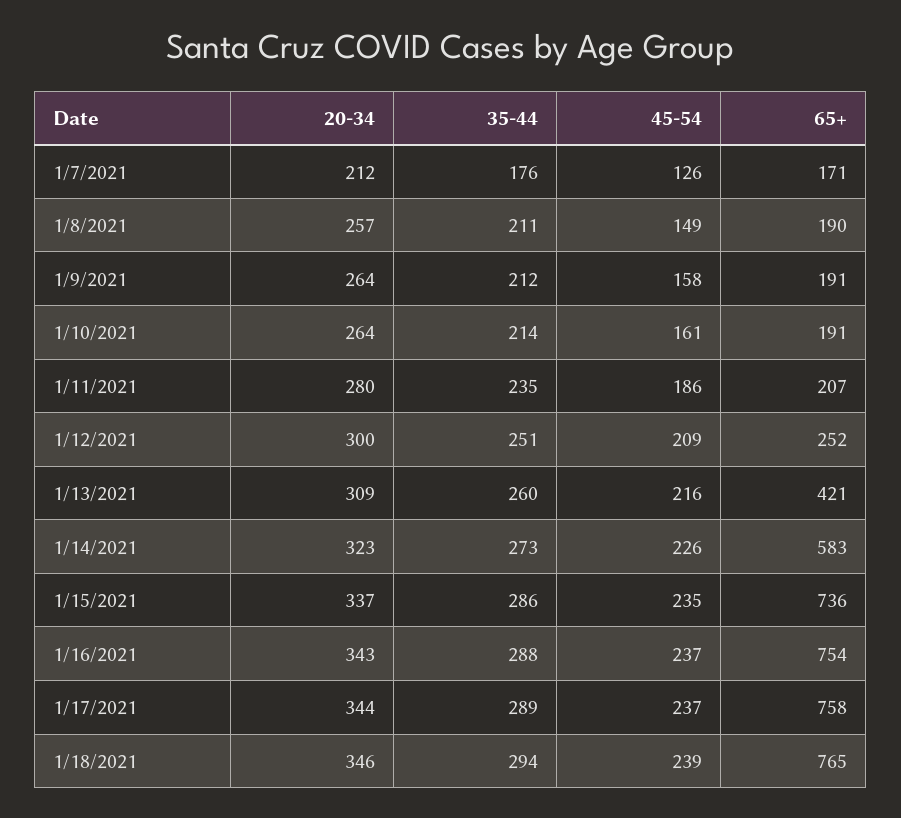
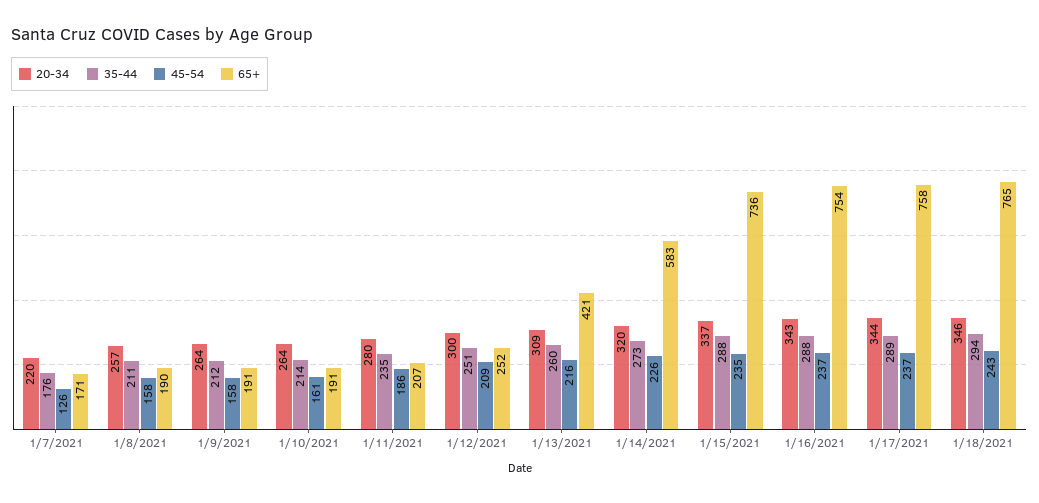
  {
    "20-34": {
-     "1/7/2021": 212,
+     "1/7/2021": 220,
      "1/8/2021": 257,
      "1/9/2021": 264,
      "1/10/2021": 264,
      "1/11/2021": 280,
      "1/12/2021": 300,
      "1/13/2021": 309,
-     "1/14/2021": 323,
+     "1/14/2021": 320,
      "1/15/2021": 337,
      "1/16/2021": 343,
      "1/17/2021": 344,
      "1/18/2021": 346
    },
    "35-44": {
      "1/7/2021": 176,
      "1/8/2021": 211,
      "1/9/2021": 212,
      "1/10/2021": 214,
      "1/11/2021": 235,
      "1/12/2021": 251,
      "1/13/2021": 260,
      "1/14/2021": 273,
-     "1/15/2021": 286,
+     "1/15/2021": 288,
      "1/16/2021": 288,
      "1/17/2021": 289,
      "1/18/2021": 294
    },
    "45-54": {
      "1/7/2021": 126,
-     "1/8/2021": 149,
+     "1/8/2021": 158,
      "1/9/2021": 158,
      "1/10/2021": 161,
      "1/11/2021": 186,
      "1/12/2021": 209,
      "1/13/2021": 216,
      "1/14/2021": 226,
      "1/15/2021": 235,
      "1/16/2021": 237,
      "1/17/2021": 237,
-     "1/18/2021": 239
+     "1/18/2021": 243
    },
    "65+": {
      "1/7/2021": 171,
      "1/8/2021": 190,
      "1/9/2021": 191,
      "1/10/2021": 191,
      "1/11/2021": 207,
      "1/12/2021": 252,
      "1/13/2021": 421,
      "1/14/2021": 583,
      "1/15/2021": 736,
      "1/16/2021": 754,
      "1/17/2021": 758,
      "1/18/2021": 765
    }
  }

